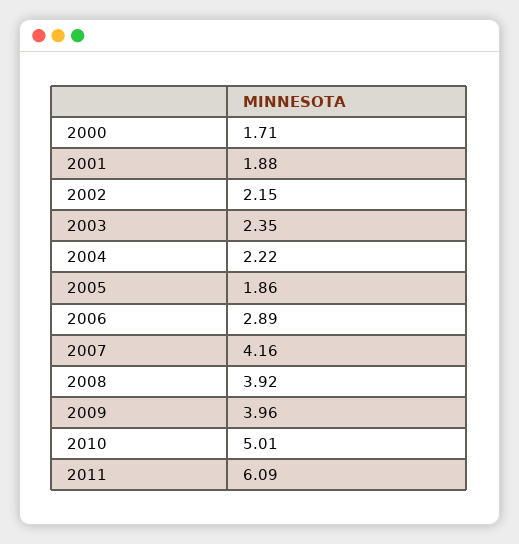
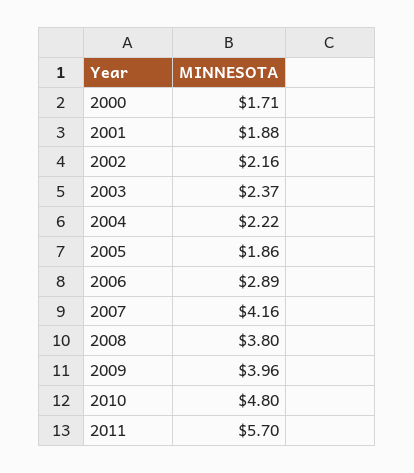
  {
    "2000": 1.71,
    "2001": 1.88,
-   "2002": 2.15,
+   "2002": 2.16,
-   "2003": 2.35,
+   "2003": 2.37,
    "2004": 2.22,
    "2005": 1.86,
    "2006": 2.89,
    "2007": 4.16,
-   "2008": 3.92,
+   "2008": 3.8,
    "2009": 3.96,
-   "2010": 5.01,
+   "2010": 4.8,
-   "2011": 6.09
+   "2011": 5.7
  }

